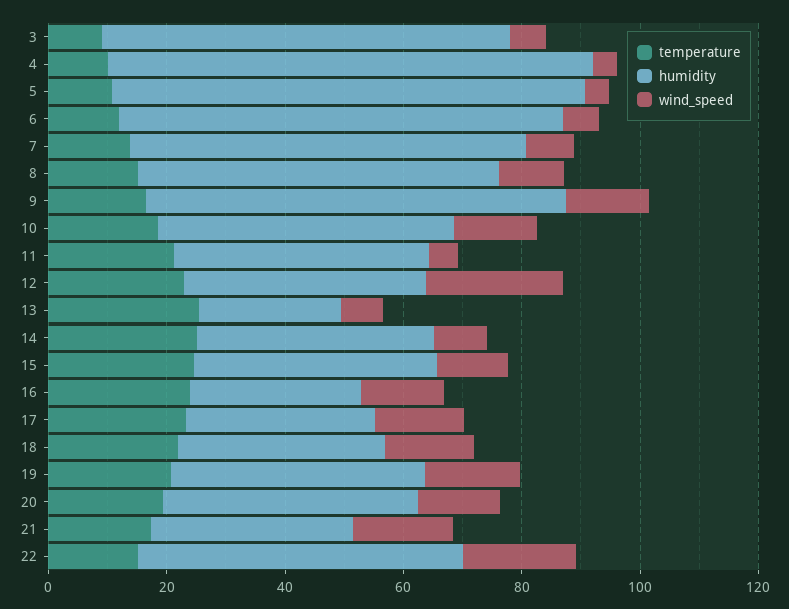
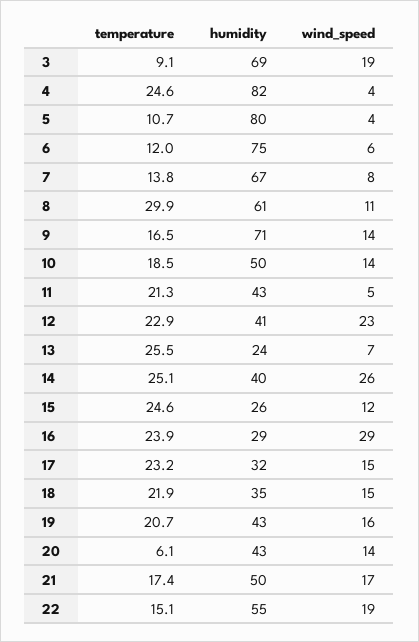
  {
    "temperature": {
      "3": 9.1,
-     "4": 10,
+     "4": 24.6,
      "5": 10.7,
      "6": 12,
      "7": 13.8,
-     "8": 15,
+     "8": 29.9,
      "9": 16.5,
      "10": 18.5,
      "11": 21.3,
      "12": 22.9,
      "13": 25.5,
      "14": 25.1,
      "15": 24.6,
      "16": 23.9,
      "17": 23.2,
      "18": 21.9,
      "19": 20.7,
-     "20": 20,
+     "20": 6.1,
      "21": 17.4,
      "22": 15.1
    },
    "humidity": {
      "3": 69,
      "4": 82,
      "5": 80,
      "6": 75,
      "7": 67,
      "8": 61,
      "9": 71,
      "10": 50,
      "11": 43,
      "12": 41,
      "13": 24,
      "14": 40,
-     "15": 40,
+     "15": 26,
      "16": 29,
      "17": 32,
      "18": 35,
      "19": 43,
      "20": 43,
-     "21": 35,
+     "21": 50,
      "22": 55
    },
    "wind_speed": {
-     "3": 5,
+     "3": 19,
      "4": 4,
      "5": 4,
      "6": 6,
      "7": 8,
      "8": 11,
      "9": 14,
      "10": 14,
      "11": 5,
      "12": 23,
      "13": 7,
-     "14": 10,
+     "14": 26,
      "15": 12,
-     "16": 15,
+     "16": 29,
      "17": 15,
      "18": 15,
      "19": 16,
      "20": 14,
      "21": 17,
      "22": 19
    }
  }

